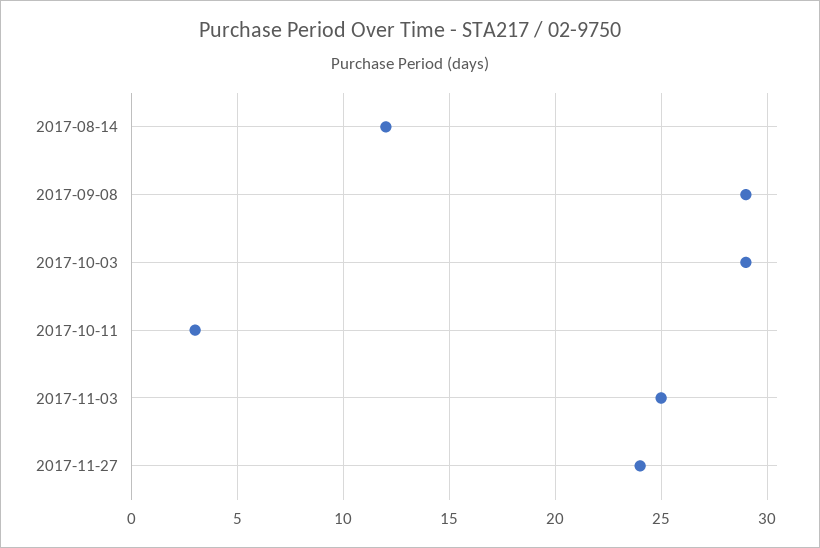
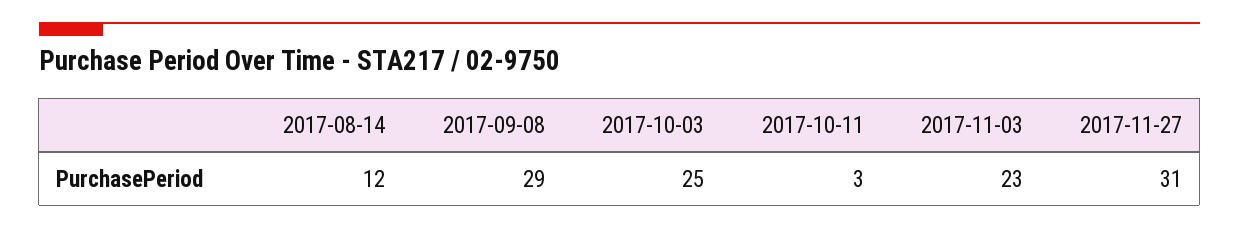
  {
    "2017-08-14": 12,
    "2017-09-08": 29,
-   "2017-10-03": 29,
+   "2017-10-03": 25,
    "2017-10-11": 3,
-   "2017-11-03": 25,
+   "2017-11-03": 23,
-   "2017-11-27": 24
+   "2017-11-27": 31
  }

